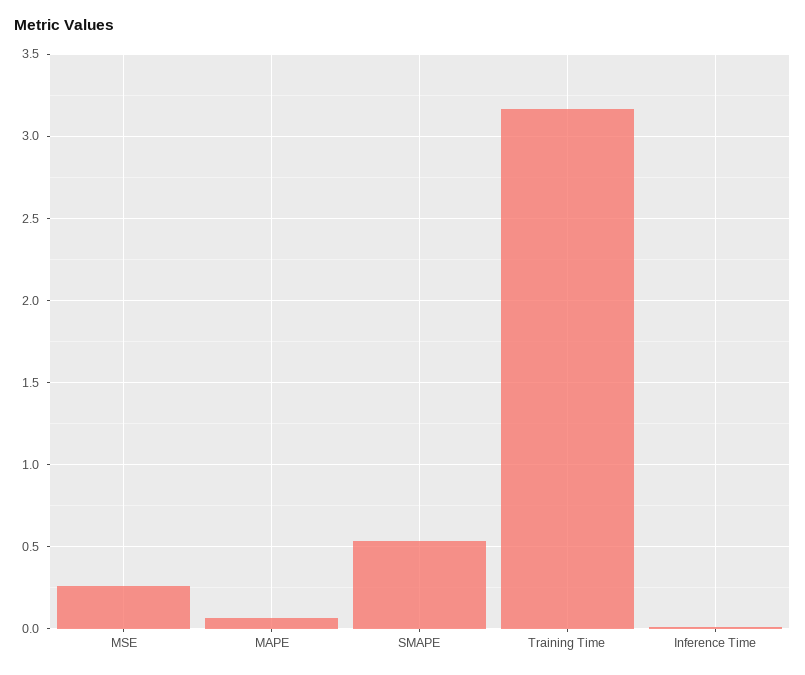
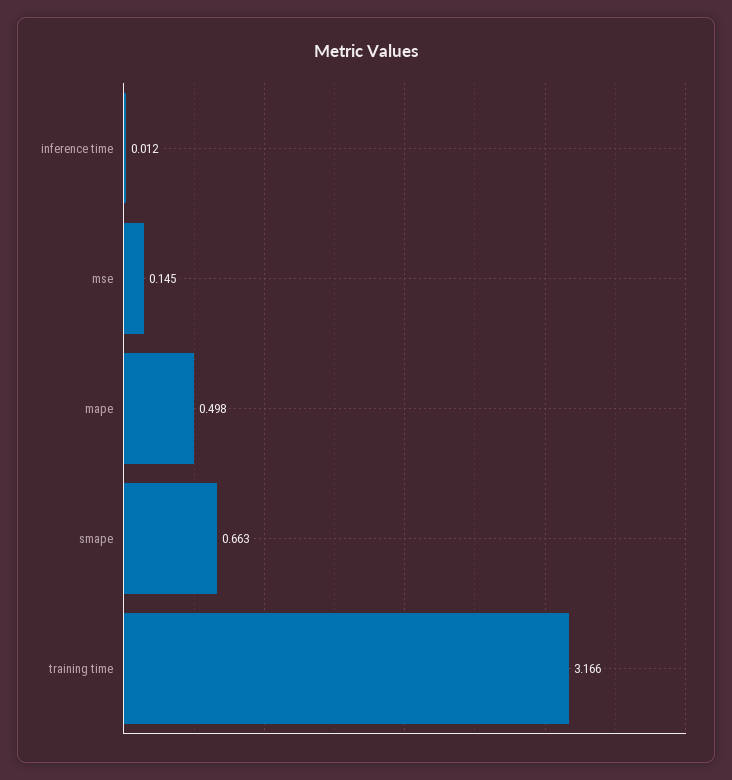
  {
-   "MSE": 0.25,
+   "MSE": 0.145,
-   "MAPE": 0.05,
+   "MAPE": 0.498,
-   "SMAPE": 0.55,
+   "SMAPE": 0.663,
    "Training Time": 3.166,
    "Inference Time": 0.012
  }

